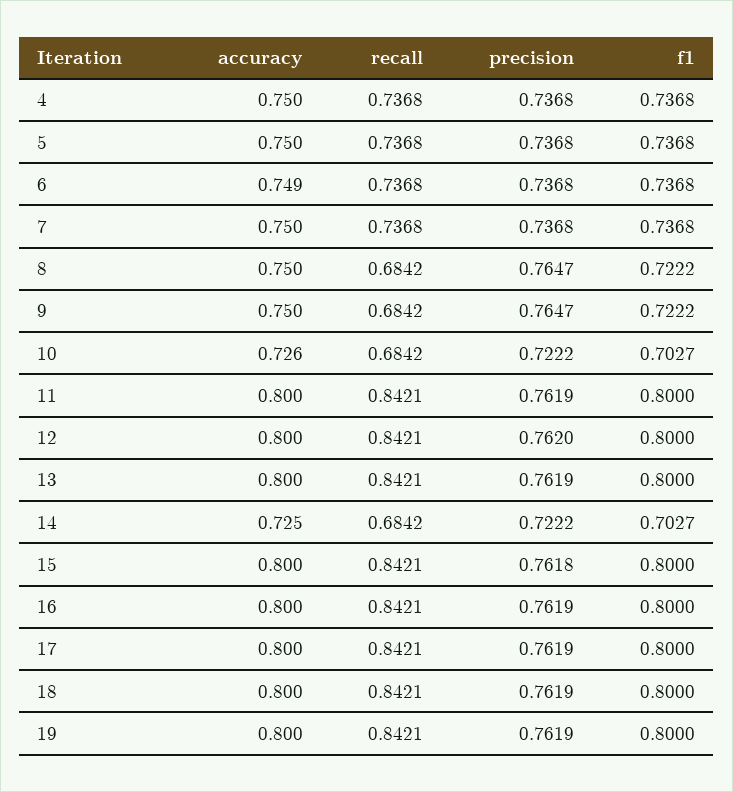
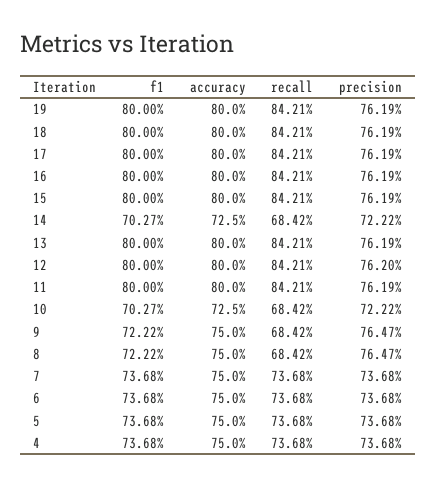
  {
    "accuracy": {
      "4": 0.75,
      "5": 0.75,
-     "6": 0.749,
+     "6": 0.75,
      "7": 0.75,
      "8": 0.75,
      "9": 0.75,
-     "10": 0.726,
+     "10": 0.725,
      "11": 0.8,
      "12": 0.8,
      "13": 0.8,
      "14": 0.725,
      "15": 0.8,
      "16": 0.8,
      "17": 0.8,
      "18": 0.8,
      "19": 0.8
    },
    "recall": {
      "4": 0.7368,
      "5": 0.7368,
      "6": 0.7368,
      "7": 0.7368,
      "8": 0.6842,
      "9": 0.6842,
      "10": 0.6842,
      "11": 0.8421,
      "12": 0.8421,
      "13": 0.8421,
      "14": 0.6842,
      "15": 0.8421,
      "16": 0.8421,
      "17": 0.8421,
      "18": 0.8421,
      "19": 0.8421
    },
    "precision": {
      "4": 0.7368,
      "5": 0.7368,
      "6": 0.7368,
      "7": 0.7368,
      "8": 0.7647,
      "9": 0.7647,
      "10": 0.7222,
      "11": 0.7619,
      "12": 0.762,
      "13": 0.7619,
      "14": 0.7222,
-     "15": 0.7618,
+     "15": 0.7619,
      "16": 0.7619,
      "17": 0.7619,
      "18": 0.7619,
      "19": 0.7619
    },
    "f1": {
      "4": 0.7368,
      "5": 0.7368,
      "6": 0.7368,
      "7": 0.7368,
      "8": 0.7222,
      "9": 0.7222,
      "10": 0.7027,
      "11": 0.8,
      "12": 0.8,
      "13": 0.8,
      "14": 0.7027,
      "15": 0.8,
      "16": 0.8,
      "17": 0.8,
      "18": 0.8,
      "19": 0.8
    }
  }

